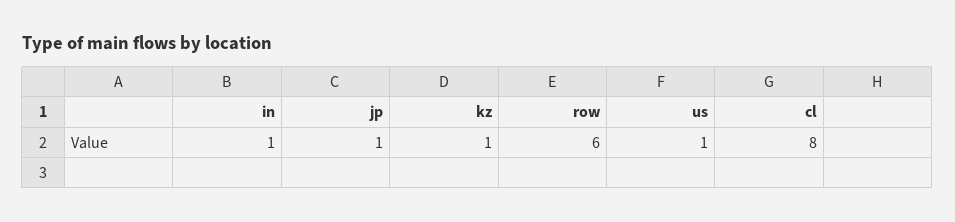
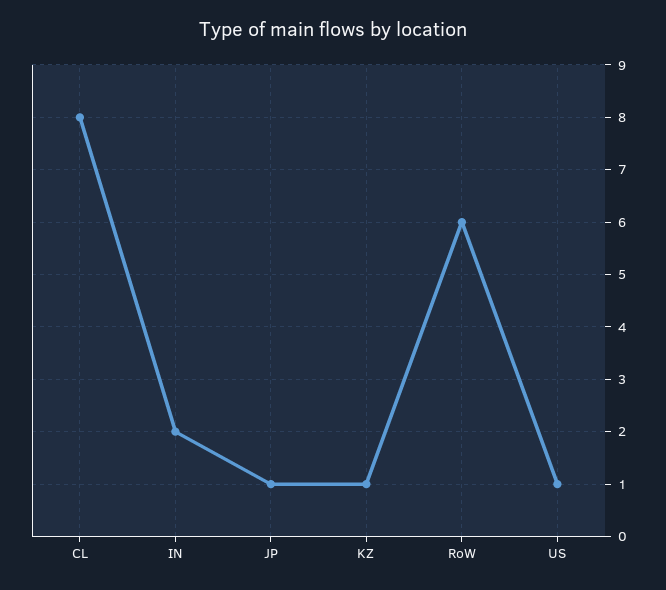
  {
-   "in": 1,
+   "in": 2,
    "jp": 1,
    "kz": 1,
    "row": 6,
    "us": 1,
    "cl": 8
  }

